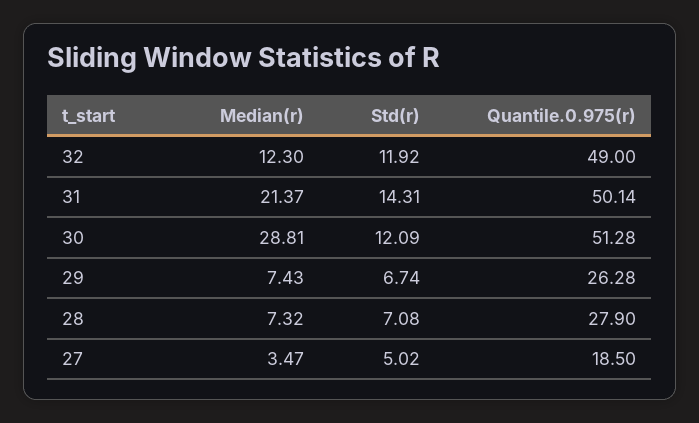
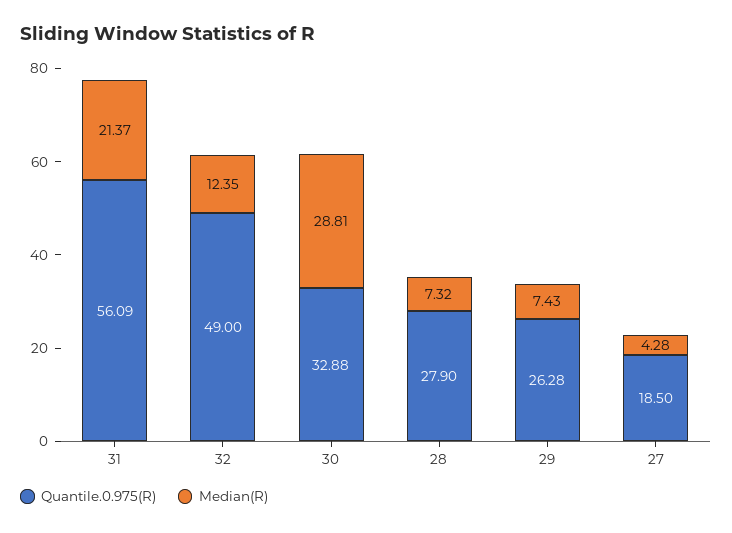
  {
    "Median(r)": {
-     "32": 12.3,
+     "32": 12.35,
      "31": 21.37,
      "30": 28.81,
      "29": 7.43,
      "28": 7.32,
-     "27": 3.47
+     "27": 4.28
    },
-   "Std(r)": {
-     "32": 11.92,
-     "31": 14.31,
-     "30": 12.09,
-     "29": 6.74,
-     "28": 7.08,
-     "27": 5.02
-   },
    "Quantile.0.975(r)": {
      "32": 49,
-     "31": 50.14,
+     "31": 56.09,
-     "30": 51.28,
+     "30": 32.88,
      "29": 26.28,
      "28": 27.9,
      "27": 18.5
    }
  }

